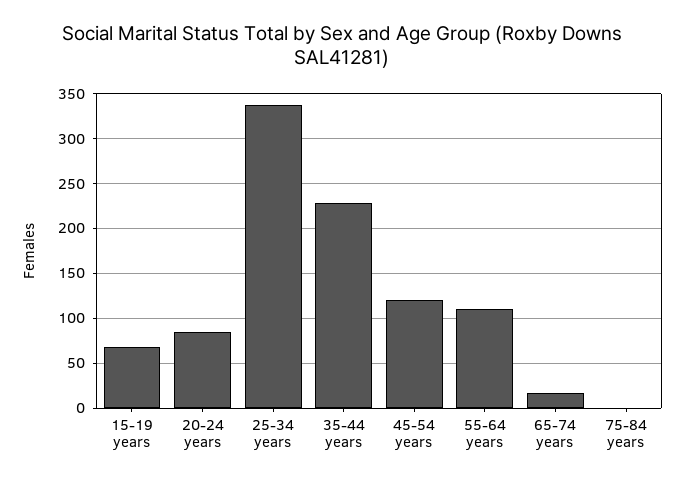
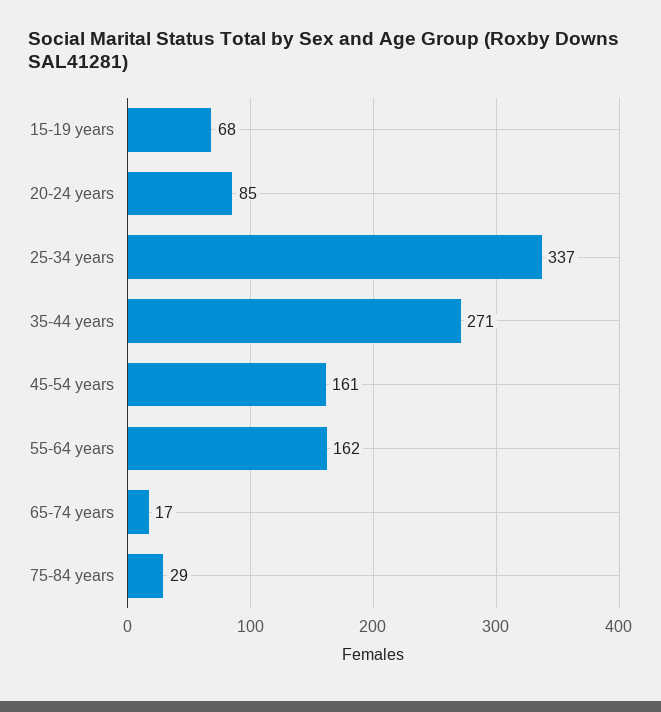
  {
    "15-19 years": 68,
    "20-24 years": 85,
    "25-34 years": 337,
-   "35-44 years": 230,
+   "35-44 years": 271,
-   "45-54 years": 120,
+   "45-54 years": 161,
-   "55-64 years": 110,
+   "55-64 years": 162,
    "65-74 years": 17,
-   "75-84 years": 0
+   "75-84 years": 29
  }

